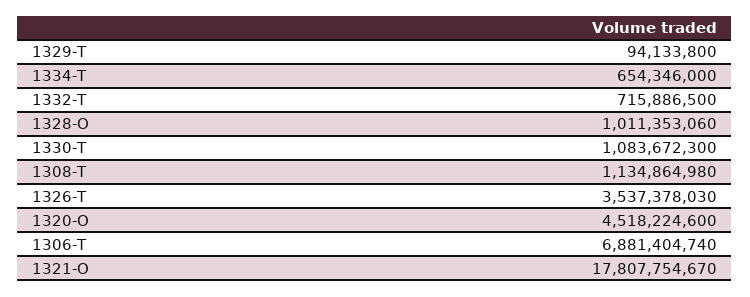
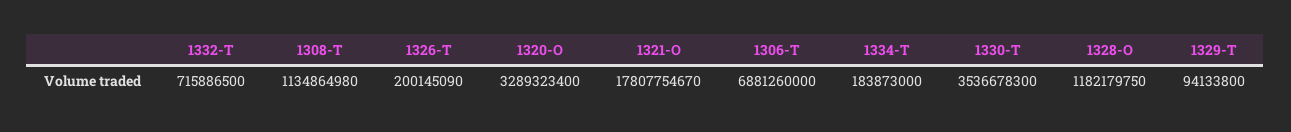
  {
    "1329-T": 94133800,
-   "1334-T": 654346000,
+   "1334-T": 183873000,
    "1332-T": 715886500,
-   "1328-O": 1011353060,
+   "1328-O": 1182179750,
-   "1330-T": 1083672300,
+   "1330-T": 3536678300,
    "1308-T": 1134864980,
-   "1326-T": 3537378030,
+   "1326-T": 200145090,
-   "1320-O": 4518224600,
+   "1320-O": 3289323400,
-   "1306-T": 6881404740,
+   "1306-T": 6881260000,
    "1321-O": 17807754670
  }

